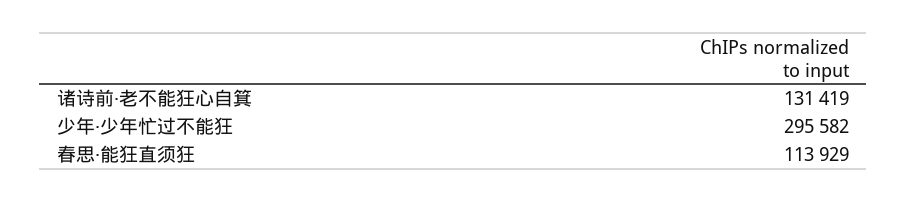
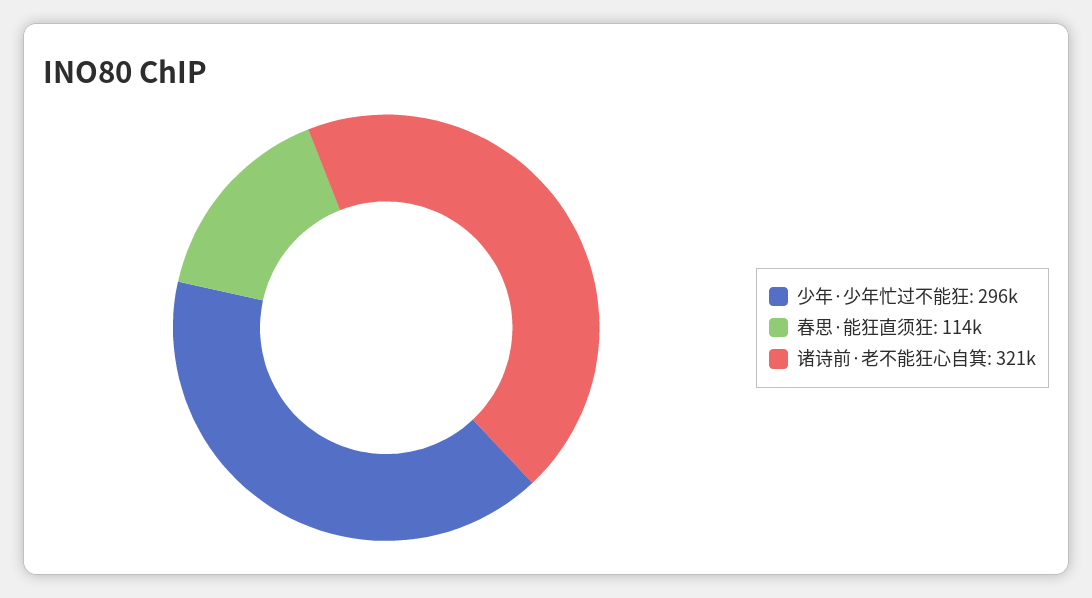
  {
-   "诸诗前·老不能狂心自箕": 131419,
+   "诸诗前·老不能狂心自箕": 321000,
    "少年·少年忙过不能狂": 295582,
    "春思·能狂直须狂": 113929
  }

